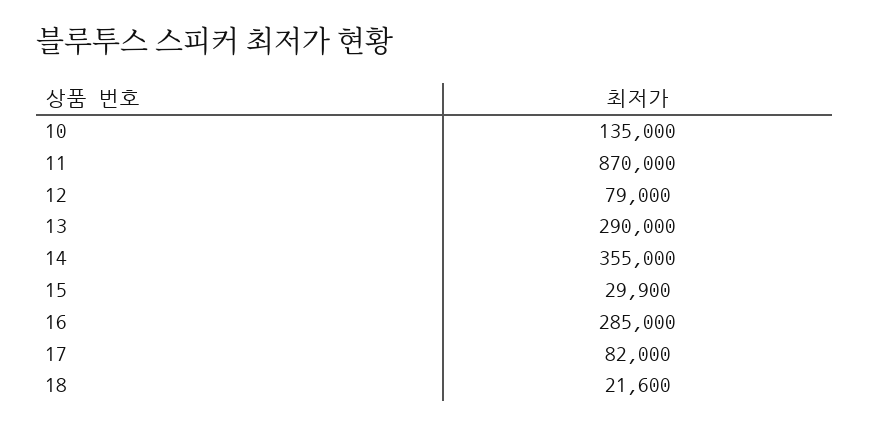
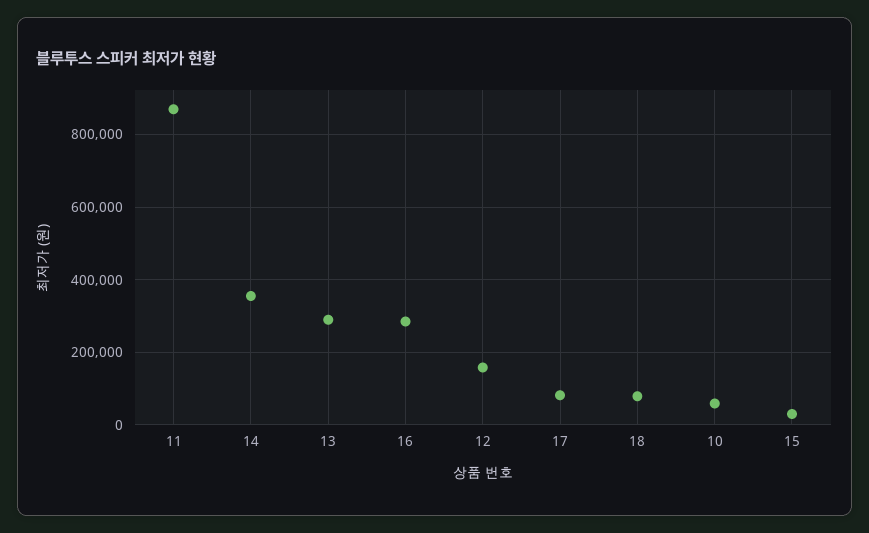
  {
-   "10": 135000,
+   "10": 60000,
    "11": 870000,
-   "12": 79000,
+   "12": 160000,
    "13": 290000,
    "14": 355000,
    "15": 29900,
    "16": 285000,
    "17": 82000,
-   "18": 21600
+   "18": 80000
  }

